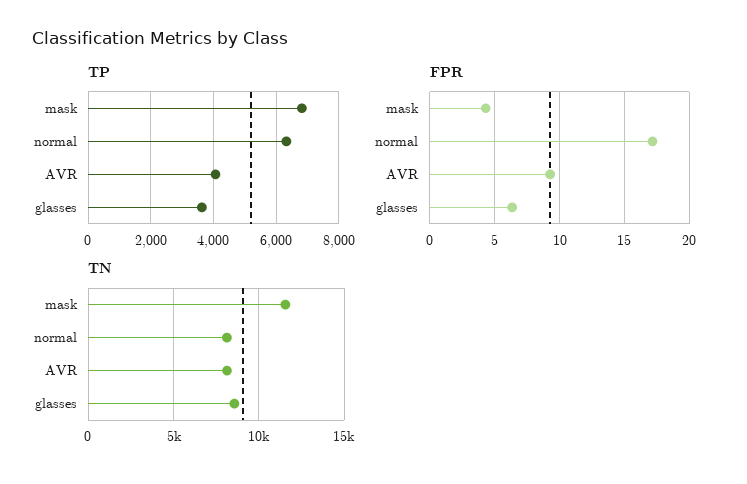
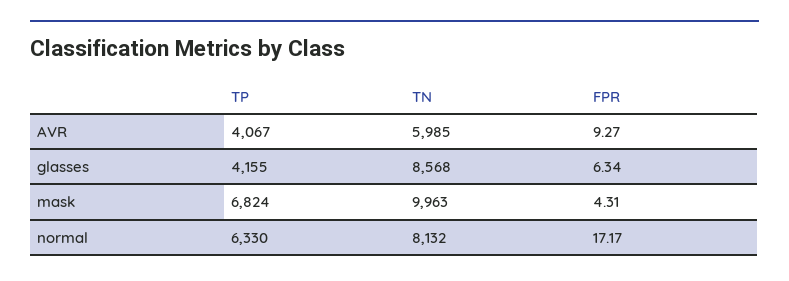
  {
    "TP": {
      "mask": 6824,
      "normal": 6330,
      "AVR": 4067,
-     "glasses": 3600
+     "glasses": 4155
    },
    "FPR": {
      "mask": 4.31,
      "normal": 17.17,
      "AVR": 9.27,
      "glasses": 6.34
    },
    "TN": {
-     "mask": 11500,
+     "mask": 9963,
      "normal": 8132,
-     "AVR": 8000,
+     "AVR": 5985,
      "glasses": 8568
    }
  }

